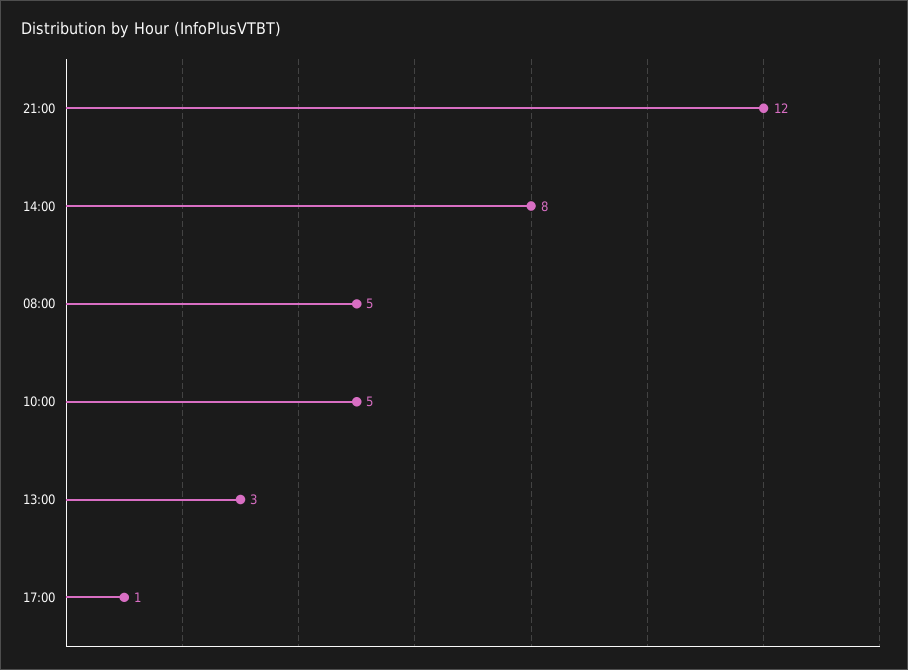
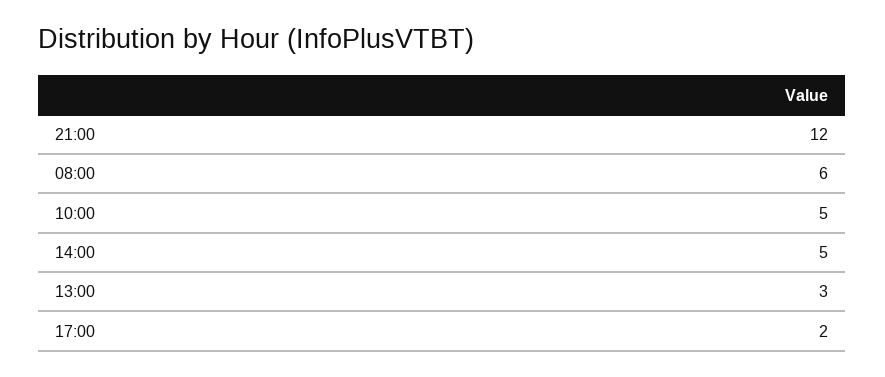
  {
    "21:00": 12,
-   "14:00": 8,
+   "14:00": 5,
-   "08:00": 5,
+   "08:00": 6,
    "10:00": 5,
    "13:00": 3,
-   "17:00": 1
+   "17:00": 2
  }

